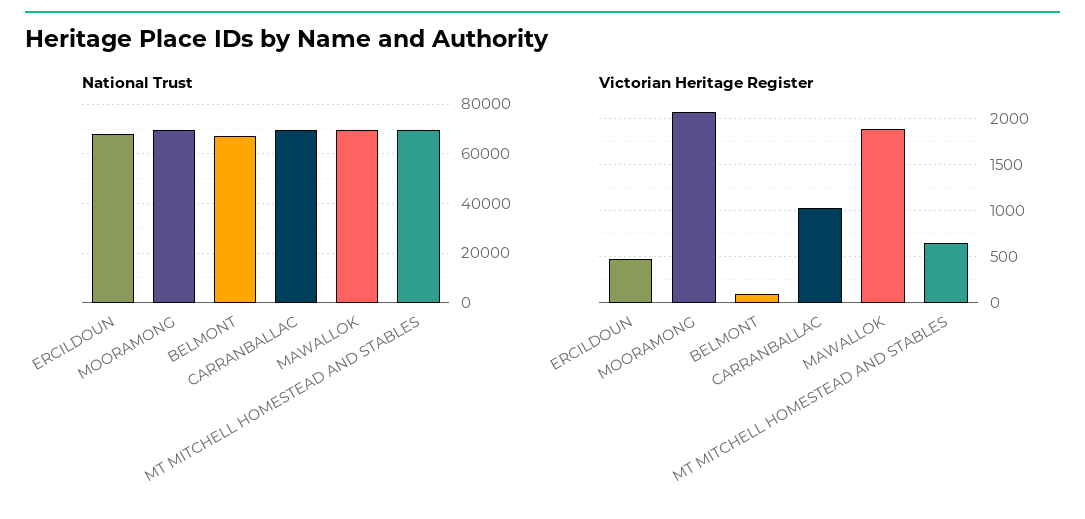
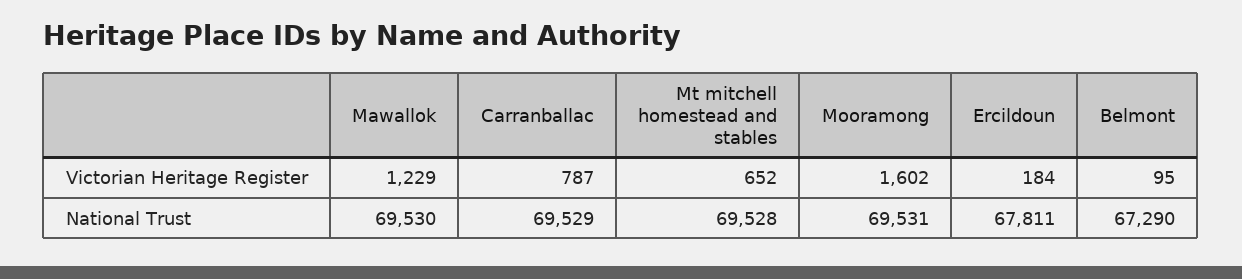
  {
    "National Trust": {
      "ERCILDOUN": 67811,
      "MOORAMONG": 69531,
      "BELMONT": 67290,
      "CARRANBALLAC": 69529,
      "MAWALLOK": 69530,
      "MT MITCHELL HOMESTEAD AND STABLES": 69528
    },
    "Victorian Heritage Register": {
-     "ERCILDOUN": 500,
+     "ERCILDOUN": 184,
-     "MOORAMONG": 2100,
+     "MOORAMONG": 1602,
      "BELMONT": 95,
-     "CARRANBALLAC": 1000,
+     "CARRANBALLAC": 787,
-     "MAWALLOK": 1900,
+     "MAWALLOK": 1229,
      "MT MITCHELL HOMESTEAD AND STABLES": 652
    }
  }

